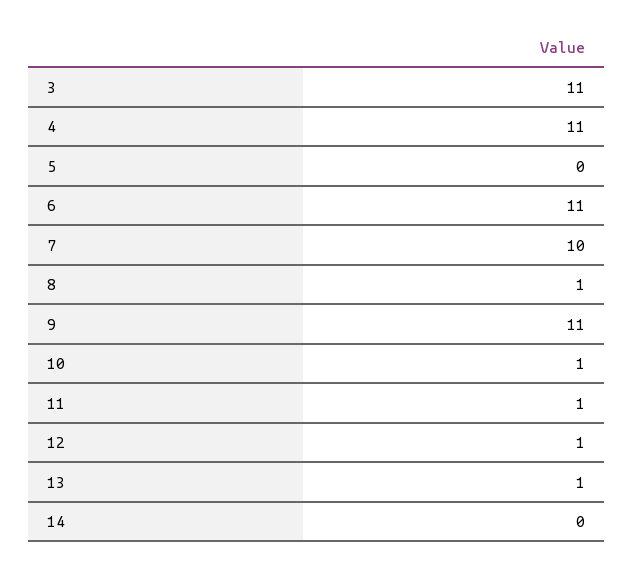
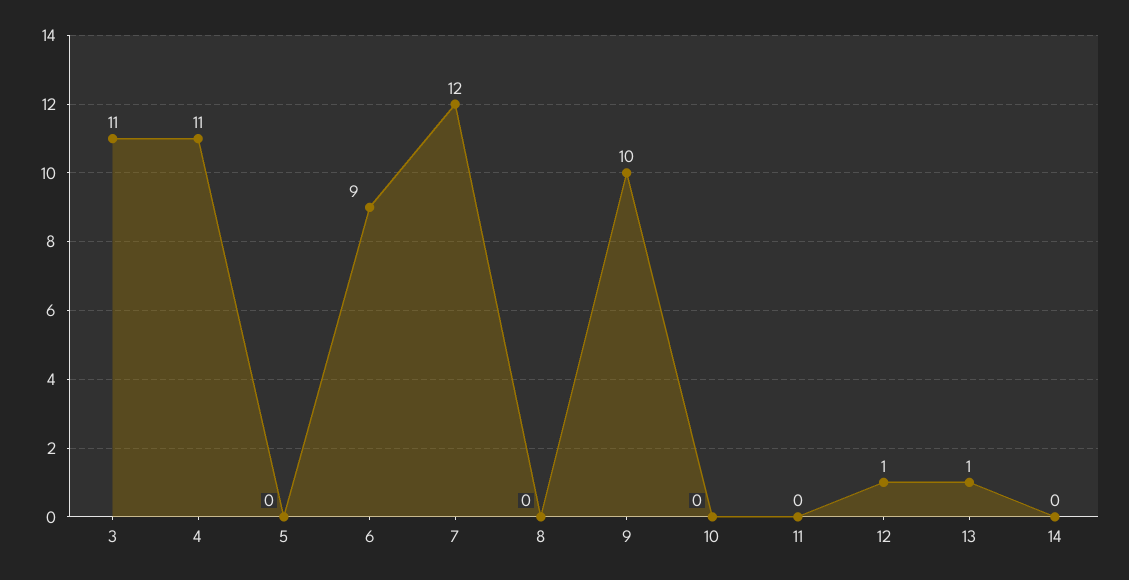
  {
    "3": 11,
    "4": 11,
    "5": 0,
-   "6": 11,
+   "6": 9,
-   "7": 10,
+   "7": 12,
-   "8": 1,
+   "8": 0,
-   "9": 11,
+   "9": 10,
-   "10": 1,
+   "10": 0,
-   "11": 1,
+   "11": 0,
    "12": 1,
    "13": 1,
    "14": 0
  }

